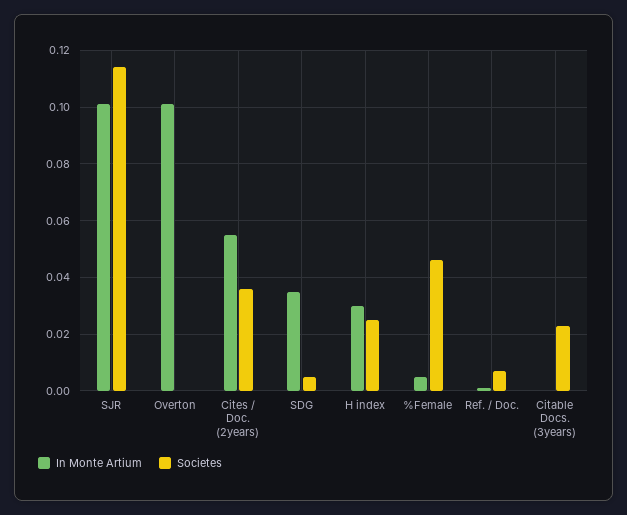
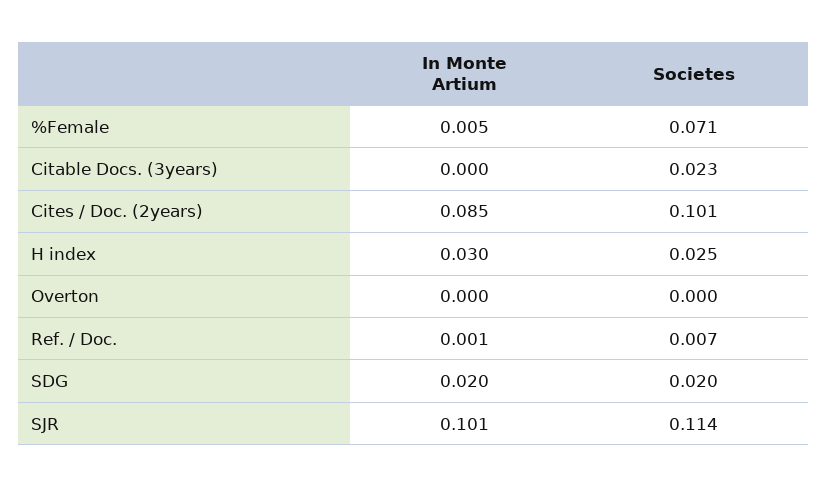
  {
    "In Monte Artium": {
      "SJR": 0.101,
-     "Overton": 0.1,
+     "Overton": 0,
-     "Cites / Doc. (2years)": 0.055,
+     "Cites / Doc. (2years)": 0.085,
-     "SDG": 0.035,
+     "SDG": 0.02,
      "H index": 0.03,
      "%Female": 0.005,
      "Ref. / Doc.": 0.001,
      "Citable Docs. (3years)": 0
    },
    "Societes": {
      "SJR": 0.114,
      "Overton": 0,
-     "Cites / Doc. (2years)": 0.035,
+     "Cites / Doc. (2years)": 0.101,
-     "SDG": 0.005,
+     "SDG": 0.02,
      "H index": 0.025,
-     "%Female": 0.045,
+     "%Female": 0.071,
      "Ref. / Doc.": 0.007,
      "Citable Docs. (3years)": 0.023
    }
  }

